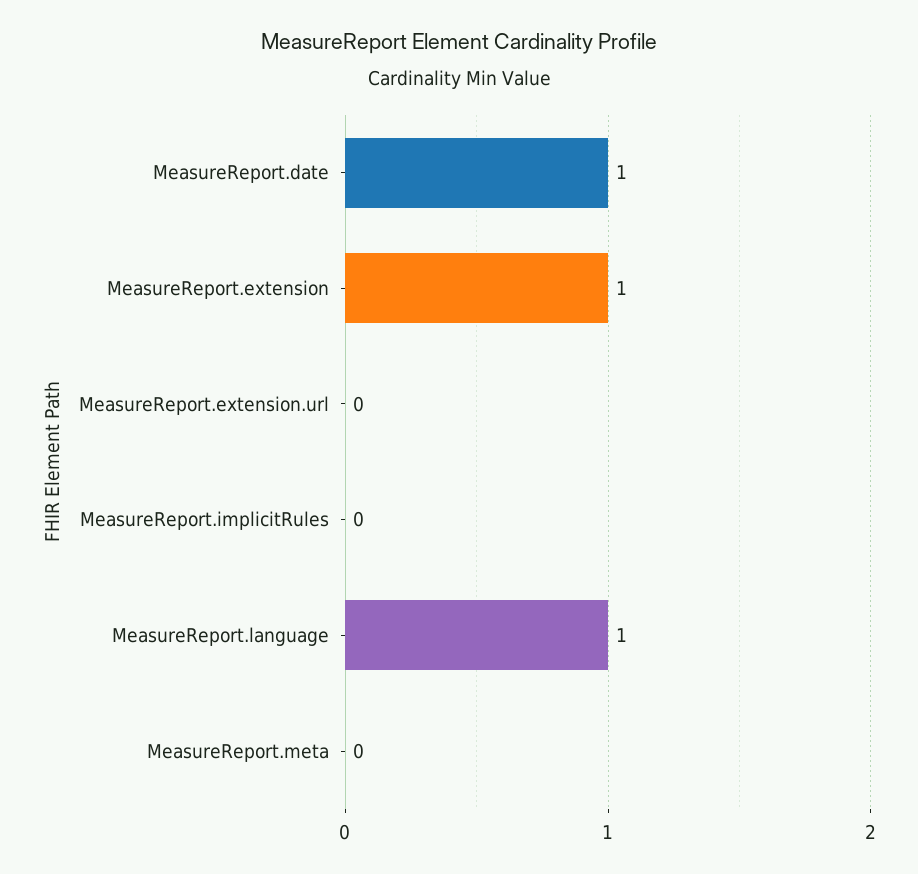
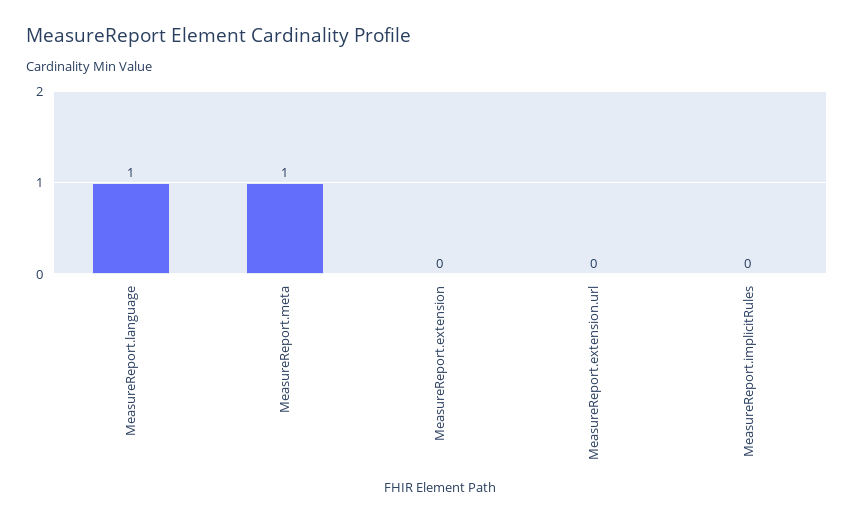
  {
-   "MeasureReport.date": 1,
-   "MeasureReport.extension": 1,
+   "MeasureReport.extension": 0,
    "MeasureReport.extension.url": 0,
    "MeasureReport.implicitRules": 0,
    "MeasureReport.language": 1,
-   "MeasureReport.meta": 0
+   "MeasureReport.meta": 1
  }

